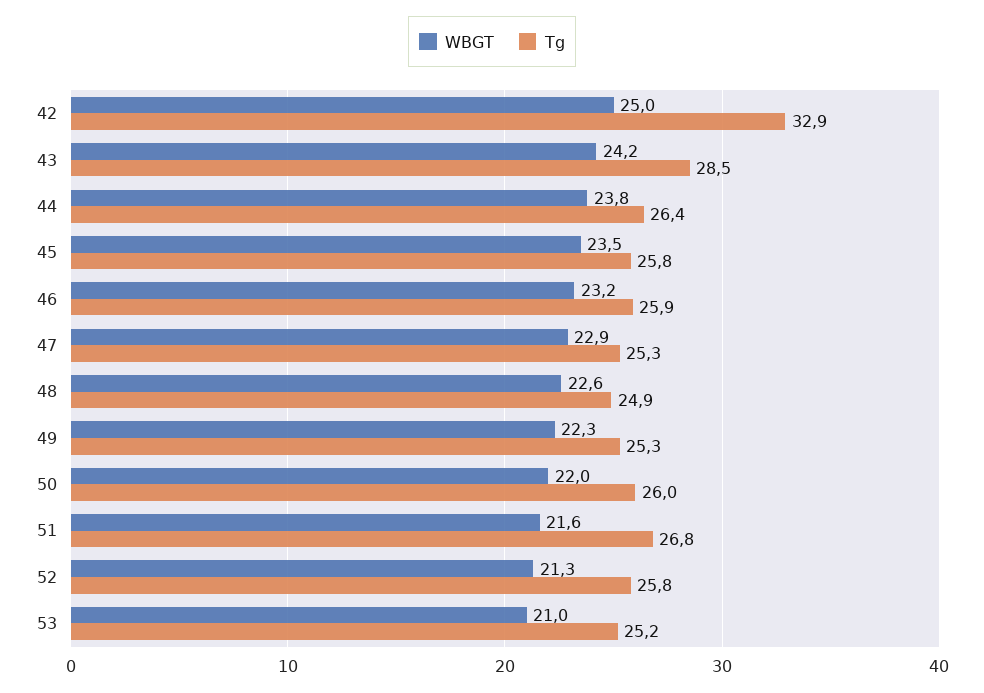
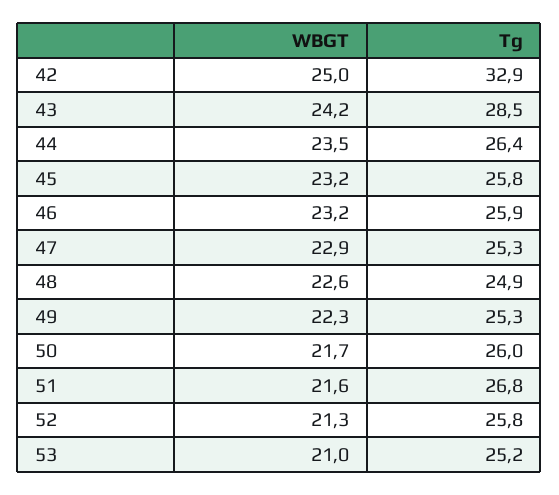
  {
    "WBGT": {
      "42": 25,
      "43": 24.2,
-     "44": 23.8,
+     "44": 23.5,
-     "45": 23.5,
+     "45": 23.2,
      "46": 23.2,
      "47": 22.9,
      "48": 22.6,
      "49": 22.3,
-     "50": 22,
+     "50": 21.7,
      "51": 21.6,
      "52": 21.3,
      "53": 21
    },
    "Tg": {
      "42": 32.9,
      "43": 28.5,
      "44": 26.4,
      "45": 25.8,
      "46": 25.9,
      "47": 25.3,
      "48": 24.9,
      "49": 25.3,
      "50": 26,
      "51": 26.8,
      "52": 25.8,
      "53": 25.2
    }
  }

